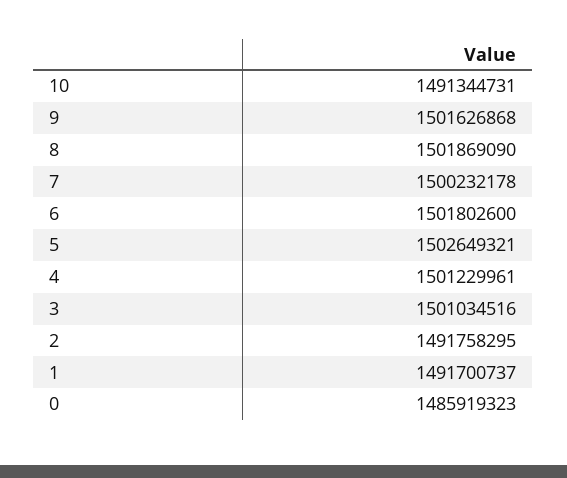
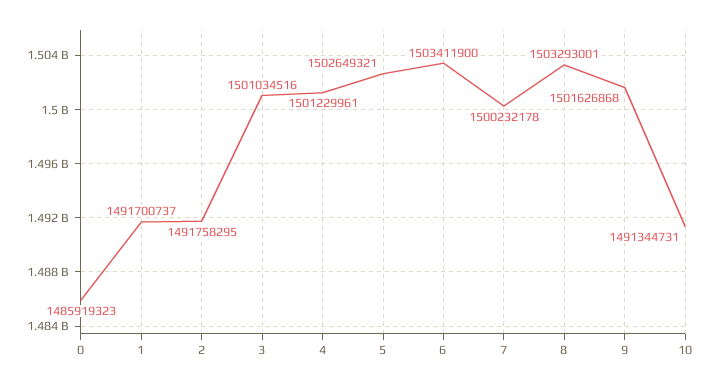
  {
    "10": 1491344731,
    "9": 1501626868,
-   "8": 1501869090,
+   "8": 1503293001,
    "7": 1500232178,
-   "6": 1501802600,
+   "6": 1503411900,
    "5": 1502649321,
    "4": 1501229961,
    "3": 1501034516,
    "2": 1491758295,
    "1": 1491700737,
    "0": 1485919323
  }

